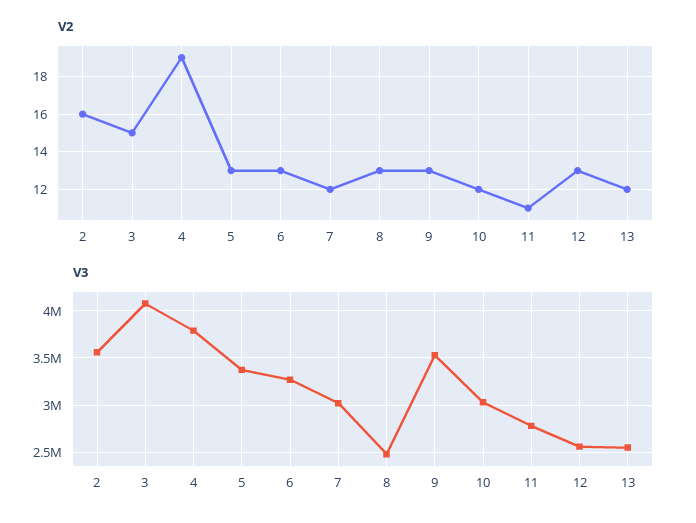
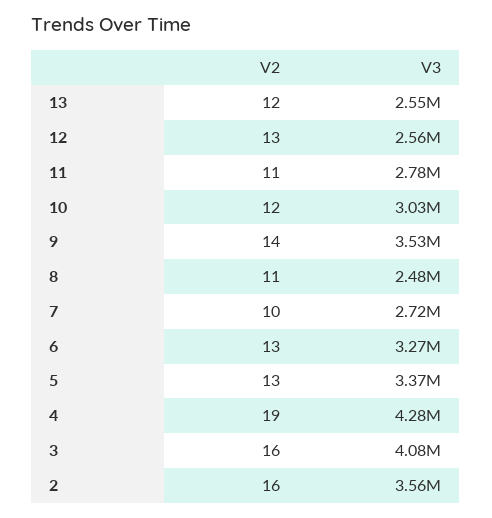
  {
    "V2": {
      "2": 16,
-     "3": 15,
+     "3": 16,
      "4": 19,
      "5": 13,
      "6": 13,
-     "7": 12,
+     "7": 10,
-     "8": 13,
+     "8": 11,
-     "9": 13,
+     "9": 14,
      "10": 12,
      "11": 11,
      "12": 13,
      "13": 12
    },
    "V3": {
      "2": 3560000,
      "3": 4080000,
-     "4": 3800000,
+     "4": 4280000,
      "5": 3370000,
      "6": 3270000,
-     "7": 3000000,
+     "7": 2720000,
      "8": 2480000,
      "9": 3530000,
      "10": 3030000,
      "11": 2780000,
      "12": 2560000,
      "13": 2550000
    }
  }

